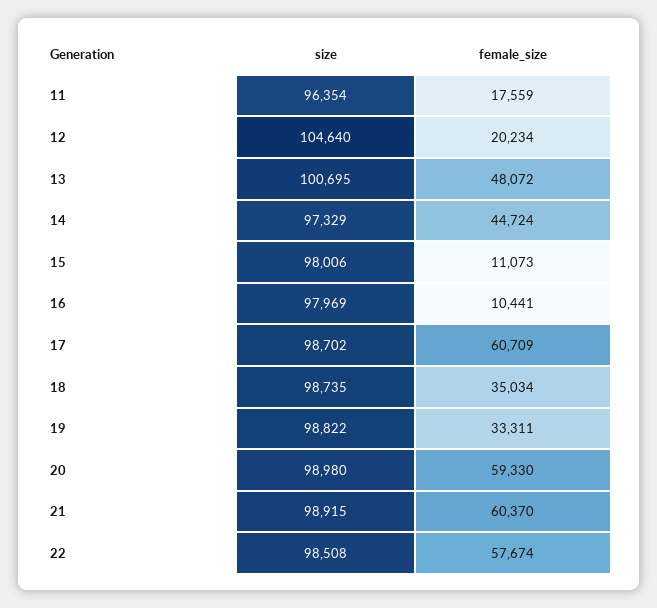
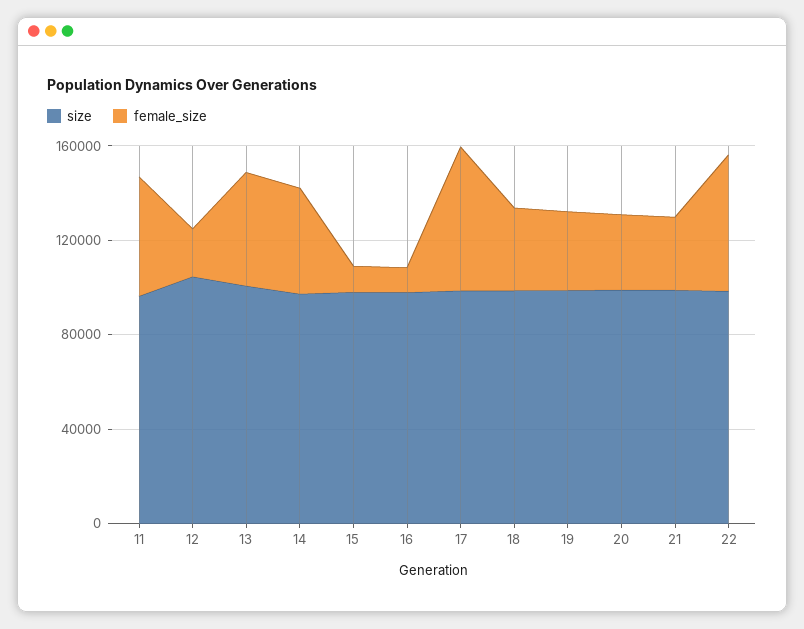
  {
    "size": {
      "11": 96354,
      "12": 104640,
      "13": 100695,
      "14": 97329,
      "15": 98006,
      "16": 97969,
      "17": 98702,
      "18": 98735,
      "19": 98822,
      "20": 98980,
      "21": 98915,
      "22": 98508
    },
    "female_size": {
-     "11": 17559,
+     "11": 50000,
      "12": 20234,
      "13": 48072,
      "14": 44724,
      "15": 11073,
      "16": 10441,
      "17": 60709,
      "18": 35034,
      "19": 33311,
-     "20": 59330,
+     "20": 30000,
-     "21": 60370,
+     "21": 30000,
      "22": 57674
    }
  }

